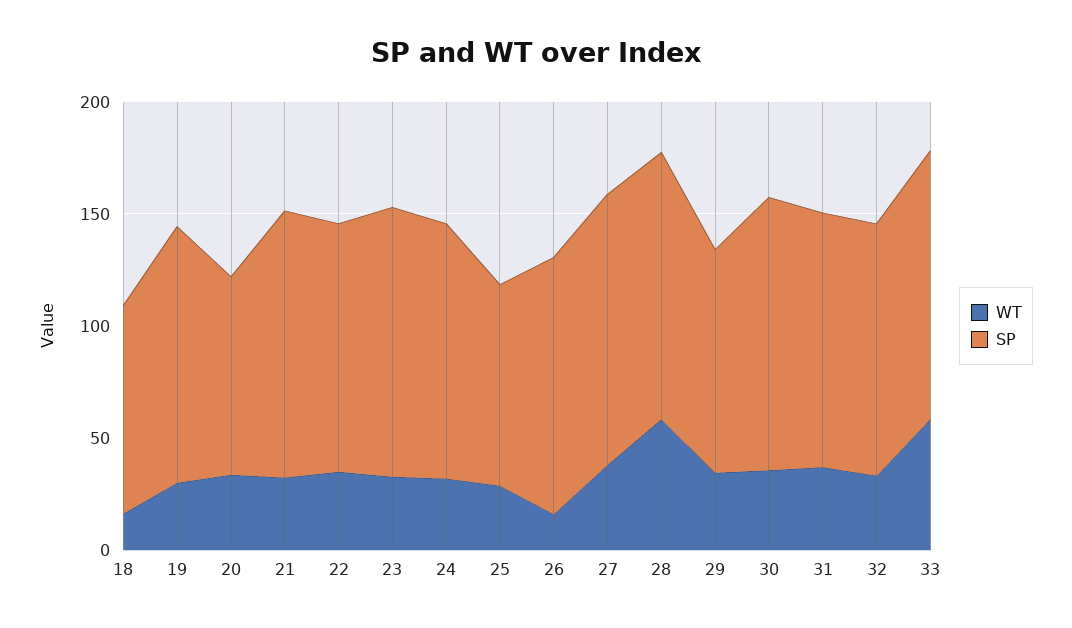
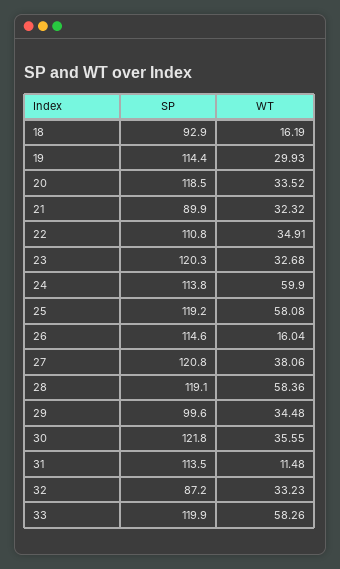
  {
    "WT": {
      "18": 16.19,
      "19": 29.93,
      "20": 33.52,
      "21": 32.32,
      "22": 34.91,
      "23": 32.68,
-     "24": 30,
+     "24": 59.9,
-     "25": 30,
+     "25": 58.08,
      "26": 16.04,
      "27": 38.06,
      "28": 58.36,
      "29": 34.48,
      "30": 35.55,
-     "31": 40,
+     "31": 11.48,
      "32": 33.23,
      "33": 58.26
    },
    "SP": {
      "18": 92.9,
      "19": 114.4,
-     "20": 90,
+     "20": 118.5,
-     "21": 120,
+     "21": 89.9,
      "22": 110.8,
      "23": 120.3,
      "24": 113.8,
-     "25": 90,
+     "25": 119.2,
      "26": 114.6,
      "27": 120.8,
      "28": 119.1,
      "29": 99.6,
      "30": 121.8,
      "31": 113.5,
-     "32": 110,
+     "32": 87.2,
      "33": 119.9
    }
  }

